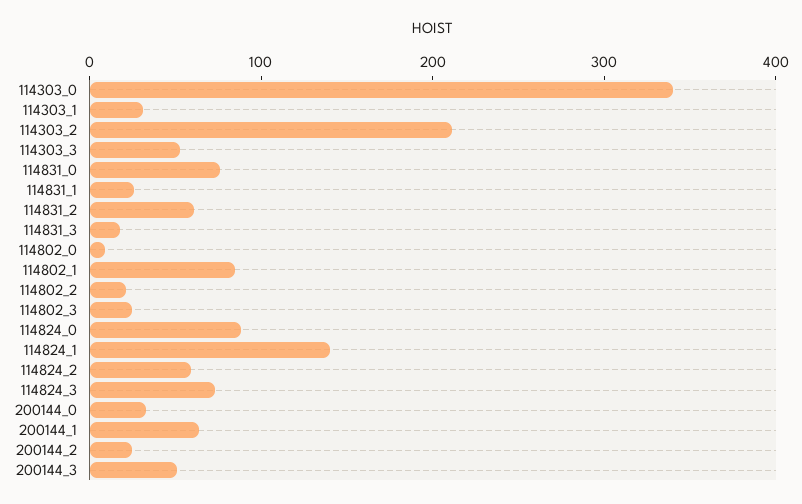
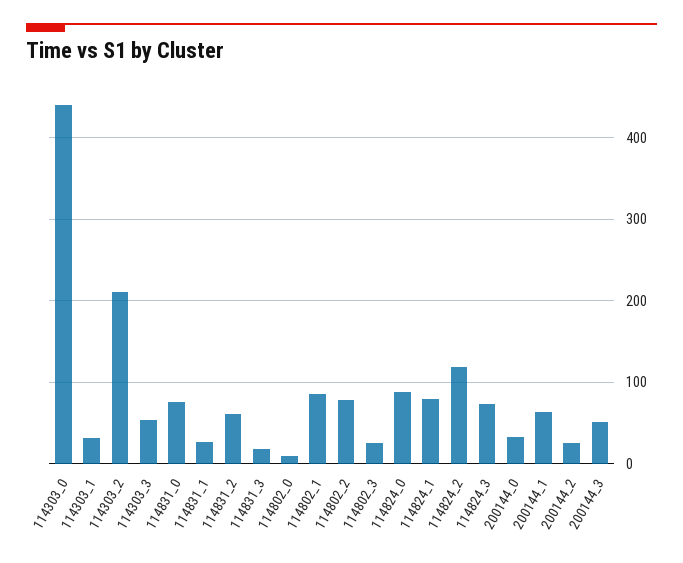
  {
-   "114303_0": 340,
+   "114303_0": 440,
    "114303_1": 30,
    "114303_2": 210,
    "114303_3": 50,
    "114831_0": 80,
    "114831_1": 30,
    "114831_2": 60,
    "114831_3": 20,
    "114802_0": 10,
    "114802_1": 90,
-   "114802_2": 20,
+   "114802_2": 80,
    "114802_3": 30,
    "114824_0": 90,
-   "114824_1": 140,
+   "114824_1": 80,
-   "114824_2": 60,
+   "114824_2": 120,
    "114824_3": 70,
    "200144_0": 30,
    "200144_1": 60,
    "200144_2": 30,
    "200144_3": 50
  }

